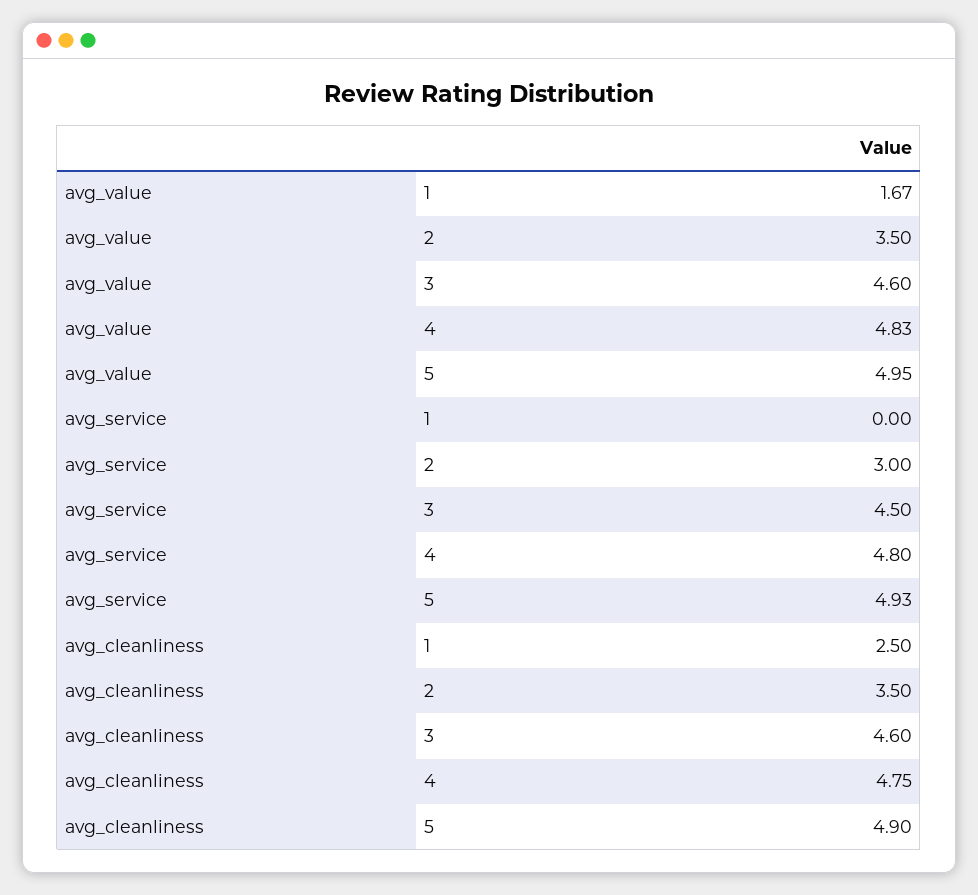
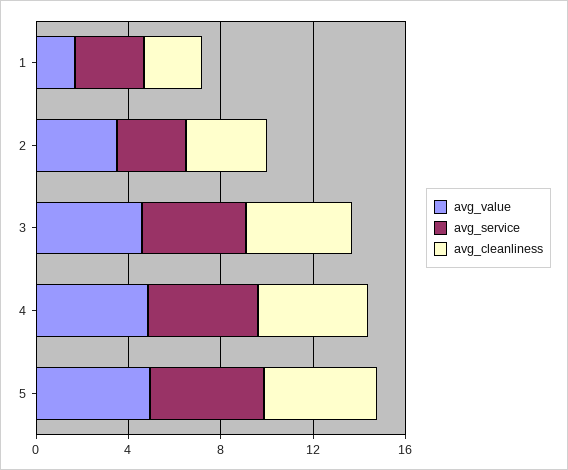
  {
    "avg_value": {
      "1": 1.67,
      "2": 3.5,
      "3": 4.6,
      "4": 4.83,
      "5": 4.95
    },
    "avg_service": {
-     "1": 0,
+     "1": 3,
      "2": 3,
      "3": 4.5,
      "4": 4.8,
      "5": 4.93
    },
    "avg_cleanliness": {
      "1": 2.5,
      "2": 3.5,
      "3": 4.6,
      "4": 4.75,
      "5": 4.9
    }
  }

